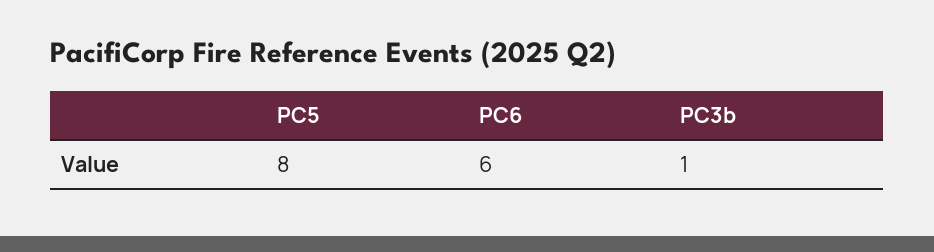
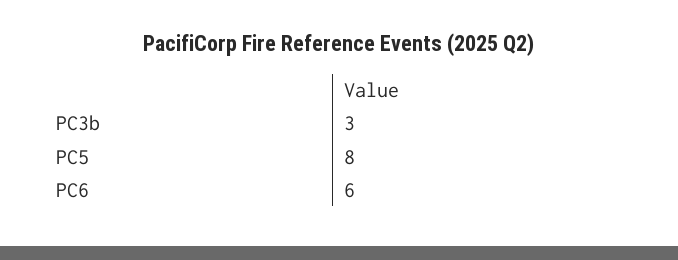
  {
    "PC5": 8,
    "PC6": 6,
-   "PC3b": 1
+   "PC3b": 3
  }

